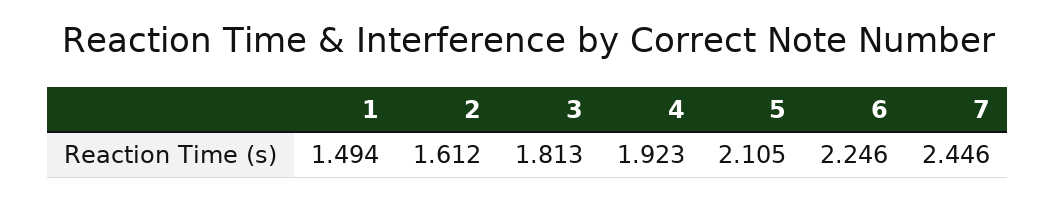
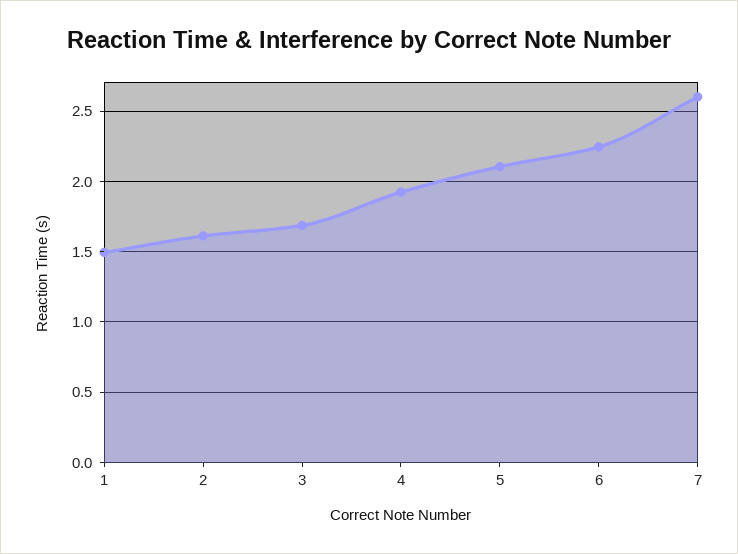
  {
    "1": 1.494,
    "2": 1.612,
-   "3": 1.813,
+   "3": 1.7,
    "4": 1.923,
    "5": 2.105,
    "6": 2.246,
-   "7": 2.446
+   "7": 2.6
  }

